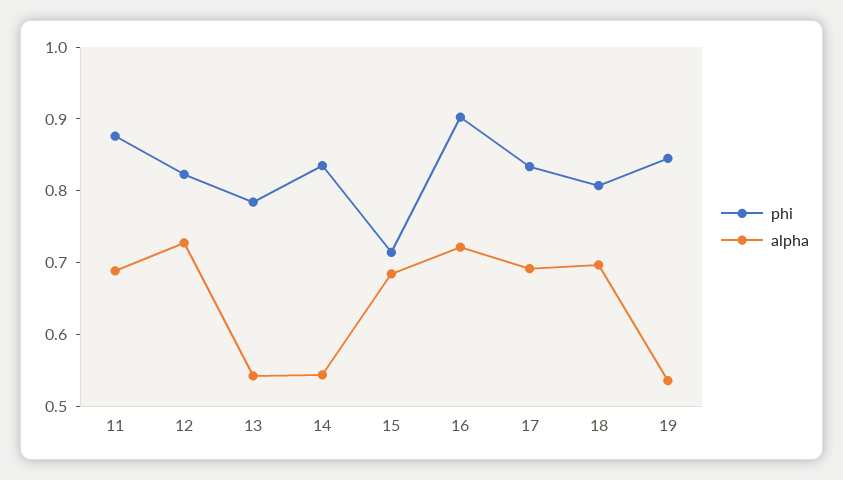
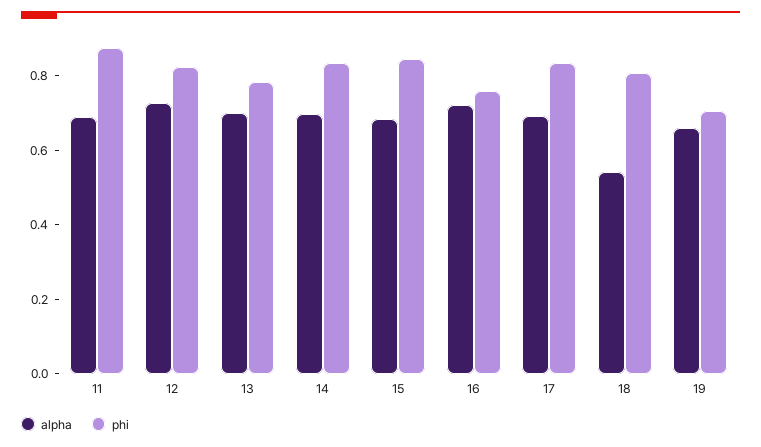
  {
    "phi": {
      "11": 0.88,
      "12": 0.82,
      "13": 0.78,
      "14": 0.84,
-     "15": 0.72,
+     "15": 0.85,
-     "16": 0.9,
+     "16": 0.75,
      "17": 0.84,
      "18": 0.8,
-     "19": 0.84
+     "19": 0.7
    },
    "alpha": {
      "11": 0.68,
      "12": 0.72,
-     "13": 0.54,
+     "13": 0.7,
-     "14": 0.54,
+     "14": 0.7,
      "15": 0.68,
      "16": 0.72,
      "17": 0.7,
-     "18": 0.7,
+     "18": 0.55,
-     "19": 0.54
+     "19": 0.65
    }
  }

